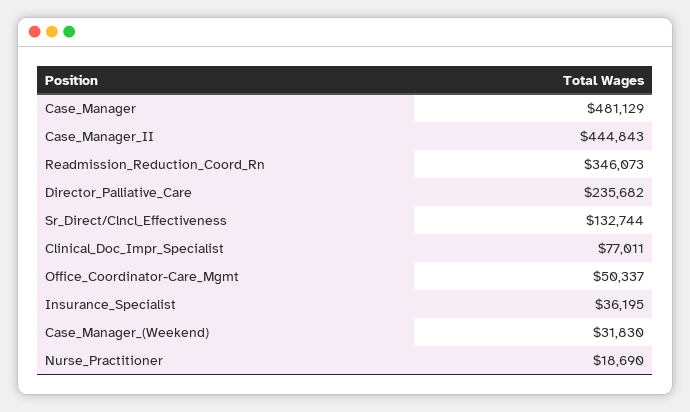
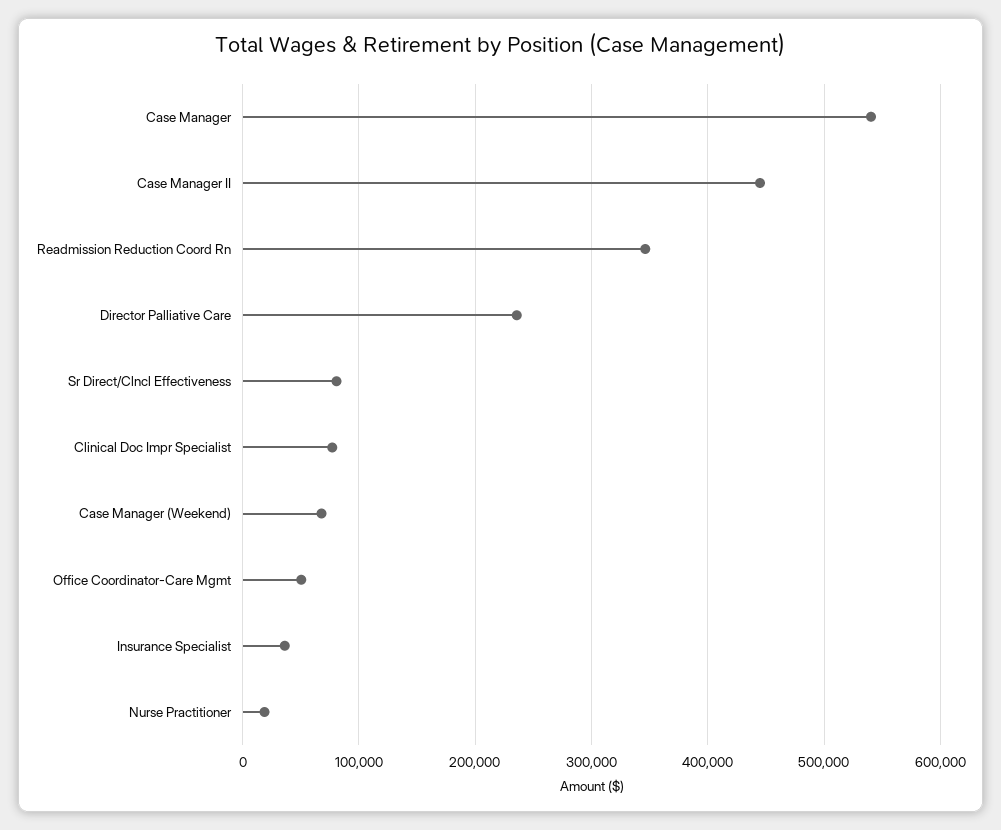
  {
-   "Case_Manager": 481129,
+   "Case_Manager": 540000,
    "Case_Manager_II": 444843,
    "Readmission_Reduction_Coord_Rn": 346073,
    "Director_Palliative_Care": 235682,
-   "Sr_Direct/Clncl_Effectiveness": 132744,
+   "Sr_Direct/Clncl_Effectiveness": 80000,
    "Clinical_Doc_Impr_Specialist": 77011,
    "Office_Coordinator-Care_Mgmt": 50337,
    "Insurance_Specialist": 36195,
-   "Case_Manager_(Weekend)": 31830,
+   "Case_Manager_(Weekend)": 70000,
    "Nurse_Practitioner": 18690
  }

